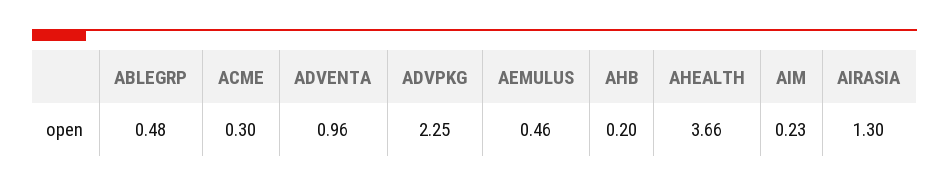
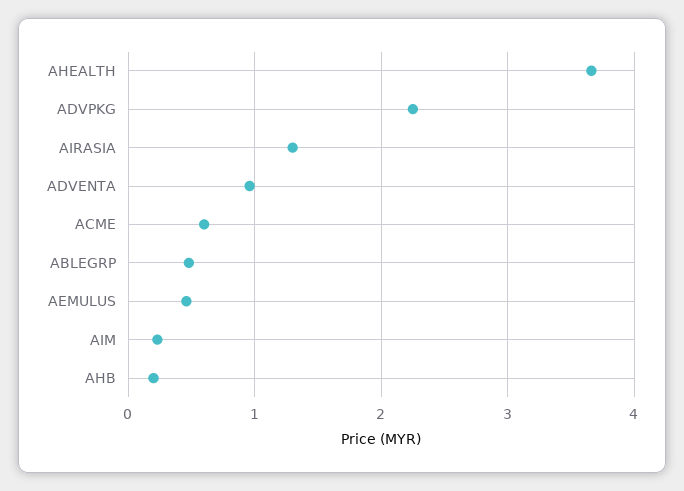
  {
    "ABLEGRP": 0.48,
-   "ACME": 0.3,
+   "ACME": 0.6,
    "ADVENTA": 0.96,
    "ADVPKG": 2.25,
    "AEMULUS": 0.46,
    "AHB": 0.2,
    "AHEALTH": 3.66,
    "AIM": 0.23,
    "AIRASIA": 1.3
  }

